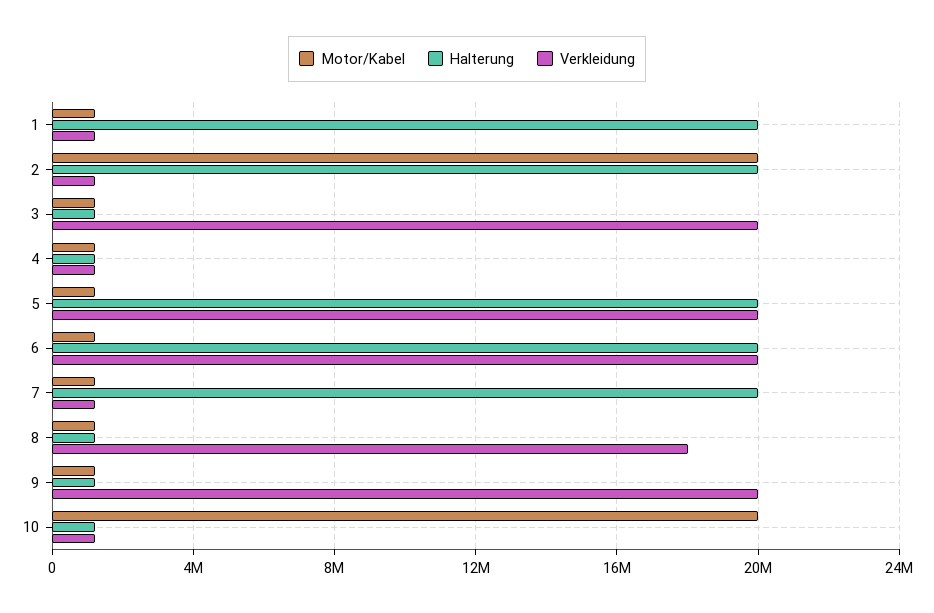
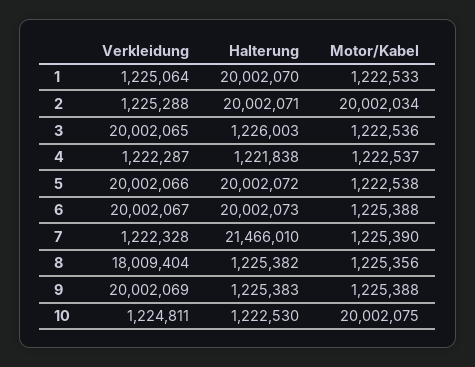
  {
    "Motor/Kabel": {
      "1": 1222533,
      "2": 20002034,
      "3": 1222536,
      "4": 1222537,
      "5": 1222538,
      "6": 1225388,
      "7": 1225390,
      "8": 1225356,
      "9": 1225388,
      "10": 20002075
    },
    "Halterung": {
      "1": 20002070,
      "2": 20002071,
      "3": 1226003,
      "4": 1221838,
      "5": 20002072,
      "6": 20002073,
-     "7": 20000000,
+     "7": 21466010,
      "8": 1225382,
      "9": 1225383,
      "10": 1222530
    },
    "Verkleidung": {
      "1": 1225064,
      "2": 1225288,
      "3": 20002065,
      "4": 1222287,
      "5": 20002066,
      "6": 20002067,
      "7": 1222328,
      "8": 18009404,
      "9": 20002069,
      "10": 1224811
    }
  }

